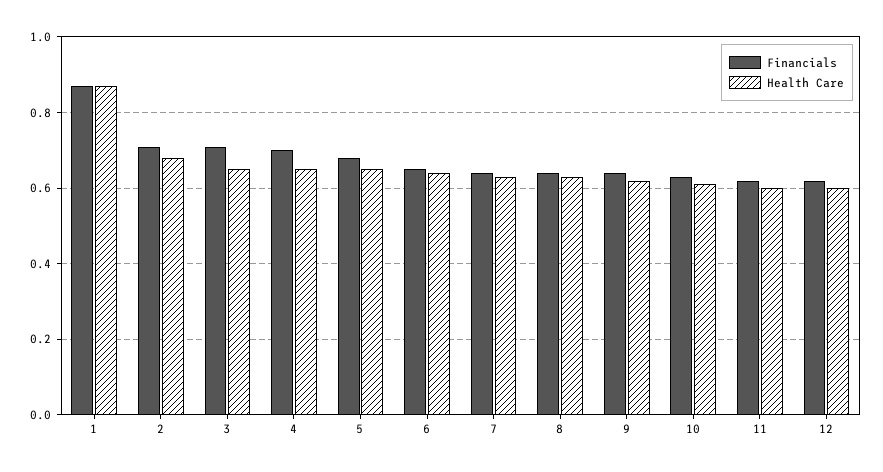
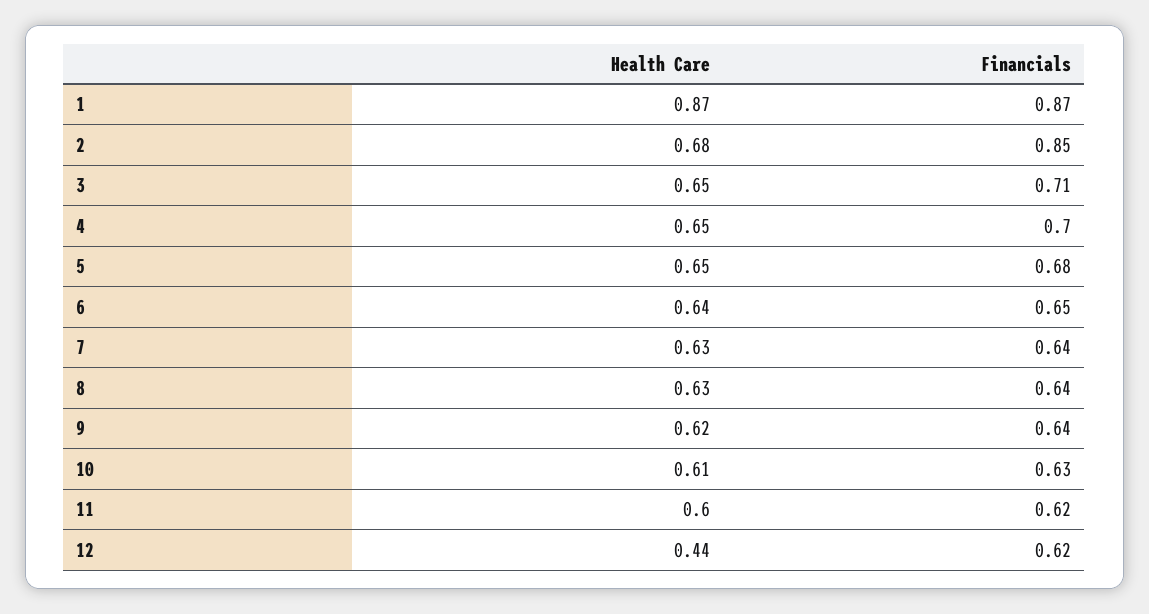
  {
    "Financials": {
      "1": 0.87,
-     "2": 0.7,
+     "2": 0.85,
      "3": 0.71,
      "4": 0.7,
      "5": 0.68,
      "6": 0.65,
      "7": 0.64,
      "8": 0.64,
      "9": 0.64,
      "10": 0.63,
      "11": 0.62,
      "12": 0.62
    },
    "Health Care": {
      "1": 0.87,
      "2": 0.68,
      "3": 0.65,
      "4": 0.65,
      "5": 0.65,
      "6": 0.64,
      "7": 0.63,
      "8": 0.63,
      "9": 0.62,
      "10": 0.61,
      "11": 0.6,
-     "12": 0.6
+     "12": 0.44
    }
  }

